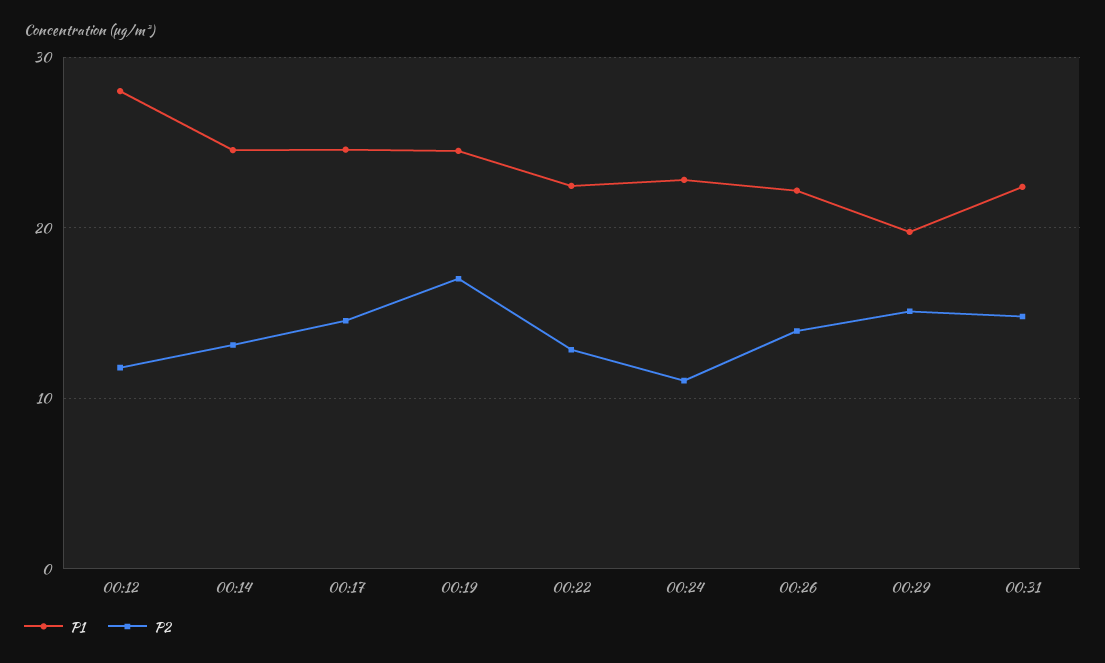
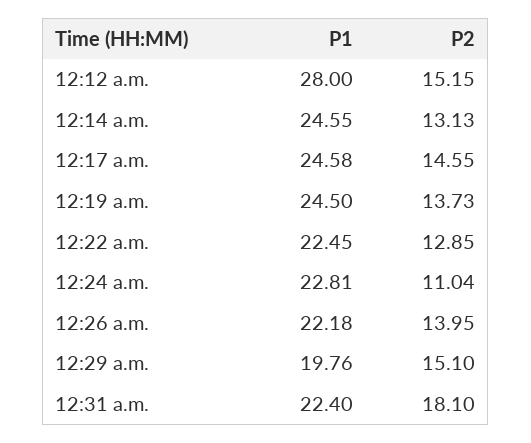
  {
    "P1": {
      "00:12": 28,
      "00:14": 24.55,
      "00:17": 24.58,
      "00:19": 24.5,
      "00:22": 22.45,
      "00:24": 22.81,
      "00:26": 22.18,
      "00:29": 19.76,
      "00:31": 22.4
    },
    "P2": {
-     "00:12": 12,
+     "00:12": 15.15,
      "00:14": 13.13,
      "00:17": 14.55,
-     "00:19": 17,
+     "00:19": 13.73,
      "00:22": 12.85,
      "00:24": 11.04,
      "00:26": 13.95,
      "00:29": 15.1,
-     "00:31": 15
+     "00:31": 18.1
    }
  }

